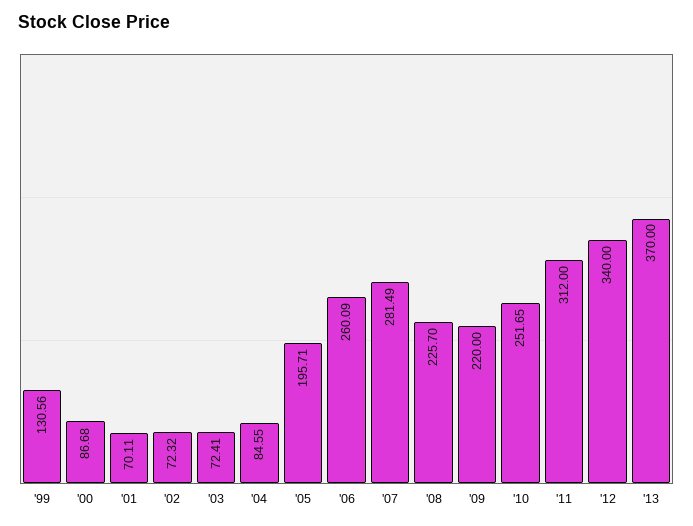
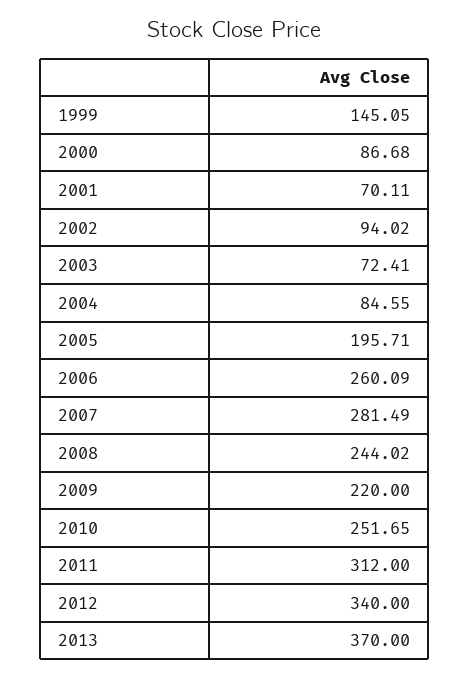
  {
-   "'99": 130.56,
+   "'99": 145.05,
    "'00": 86.68,
    "'01": 70.11,
-   "'02": 72.32,
+   "'02": 94.02,
    "'03": 72.41,
    "'04": 84.55,
    "'05": 195.71,
    "'06": 260.09,
    "'07": 281.49,
-   "'08": 225.7,
+   "'08": 244.02,
    "'09": 220,
    "'10": 251.65,
    "'11": 312,
    "'12": 340,
    "'13": 370
  }

